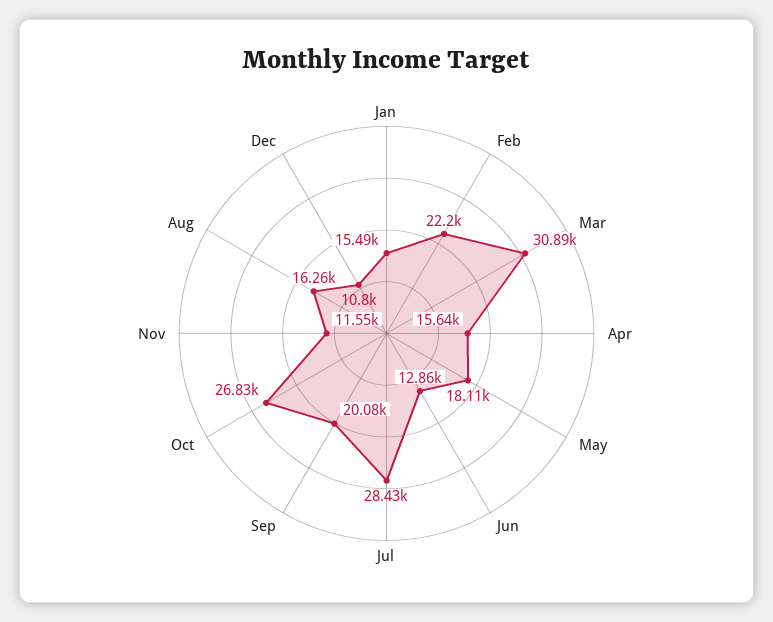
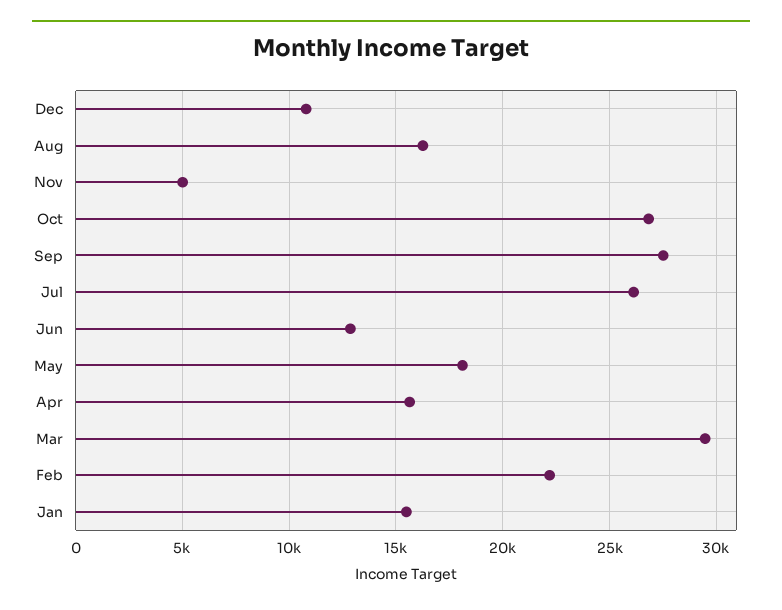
  {
    "Jan": 15490,
    "Feb": 22200,
-   "Mar": 30890,
+   "Mar": 29500,
    "Apr": 15640,
    "May": 18110,
    "Jun": 12860,
-   "Jul": 28430,
+   "Jul": 26000,
-   "Sep": 20080,
+   "Sep": 27500,
    "Oct": 26830,
-   "Nov": 11550,
+   "Nov": 5000,
    "Aug": 16260,
    "Dec": 10800
  }

